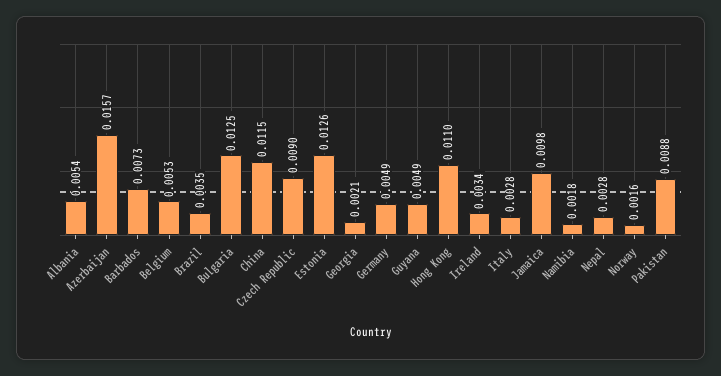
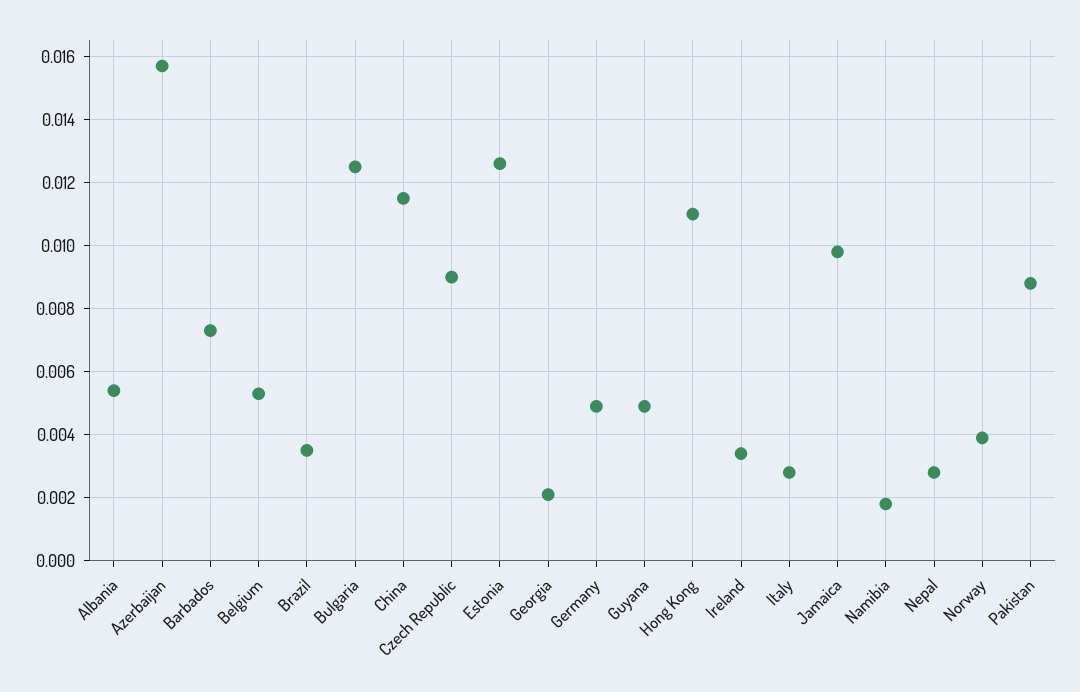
  {
    "Albania": 0.0054,
    "Azerbaijan": 0.0157,
    "Barbados": 0.0073,
    "Belgium": 0.0053,
    "Brazil": 0.0035,
    "Bulgaria": 0.0125,
    "China": 0.0115,
    "Czech Republic": 0.009,
    "Estonia": 0.0126,
    "Georgia": 0.0021,
    "Germany": 0.0049,
    "Guyana": 0.0049,
    "Hong Kong": 0.011,
    "Ireland": 0.0034,
    "Italy": 0.0028,
    "Jamaica": 0.0098,
    "Namibia": 0.0018,
    "Nepal": 0.0028,
-   "Norway": 0.0016,
+   "Norway": 0.004,
    "Pakistan": 0.0088
  }

